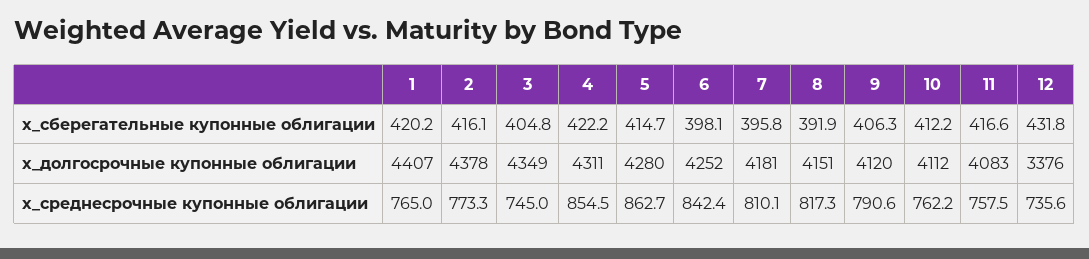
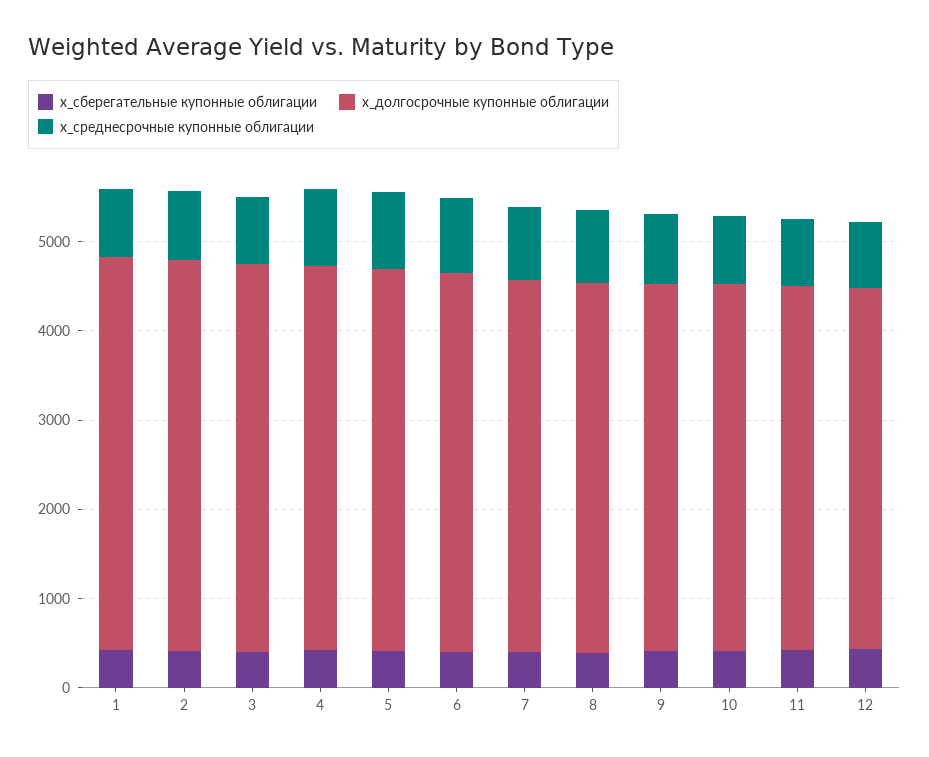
  {
    "x_сберегательные купонные облигации": {
      "1": 420.2,
      "2": 416.1,
      "3": 404.8,
      "4": 422.2,
      "5": 414.7,
      "6": 398.1,
      "7": 395.8,
      "8": 391.9,
      "9": 406.3,
      "10": 412.2,
      "11": 416.6,
      "12": 431.8
    },
    "x_долгосрочные купонные облигации": {
      "1": 4407,
      "2": 4378,
      "3": 4349,
      "4": 4311,
      "5": 4280,
      "6": 4252,
      "7": 4181,
      "8": 4151,
      "9": 4120,
      "10": 4112,
      "11": 4083,
-     "12": 3376
+     "12": 4000
    },
    "x_среднесрочные купонные облигации": {
      "1": 765,
      "2": 773.3,
      "3": 745,
      "4": 854.5,
      "5": 862.7,
      "6": 842.4,
      "7": 810.1,
      "8": 817.3,
      "9": 790.6,
      "10": 762.2,
      "11": 757.5,
      "12": 735.6
    }
  }

